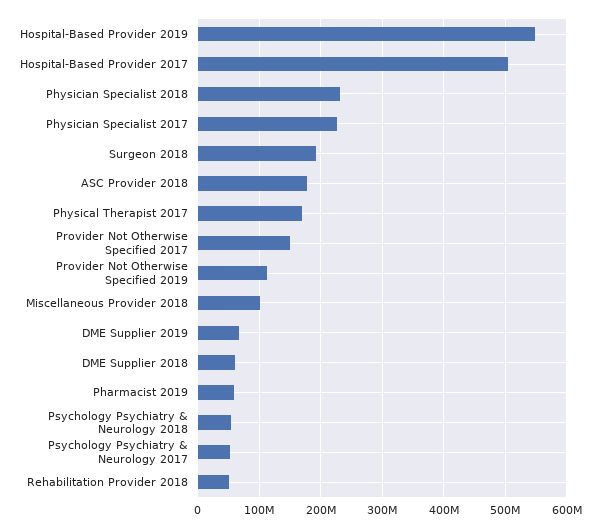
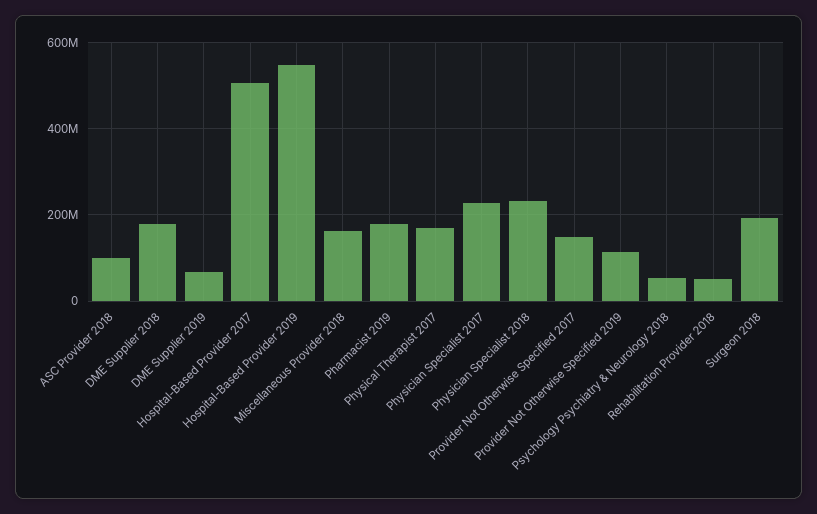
  {
    "Hospital-Based Provider 2019": 550000000,
    "Hospital-Based Provider 2017": 500000000,
    "Physician Specialist 2018": 230000000,
    "Physician Specialist 2017": 230000000,
    "Surgeon 2018": 190000000,
-   "ASC Provider 2018": 180000000,
+   "ASC Provider 2018": 100000000,
    "Physical Therapist 2017": 170000000,
    "Provider Not Otherwise Specified 2017": 150000000,
    "Provider Not Otherwise Specified 2019": 110000000,
-   "Miscellaneous Provider 2018": 100000000,
+   "Miscellaneous Provider 2018": 160000000,
    "DME Supplier 2019": 70000000,
-   "DME Supplier 2018": 60000000,
+   "DME Supplier 2018": 180000000,
-   "Pharmacist 2019": 60000000,
+   "Pharmacist 2019": 180000000,
    "Psychology Psychiatry & Neurology 2018": 50000000,
-   "Psychology Psychiatry & Neurology 2017": 50000000,
    "Rehabilitation Provider 2018": 50000000
  }

